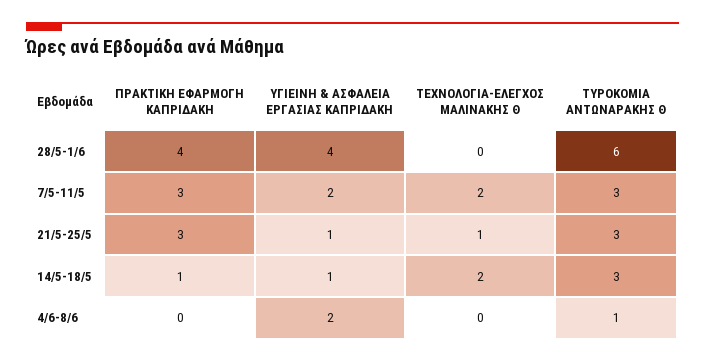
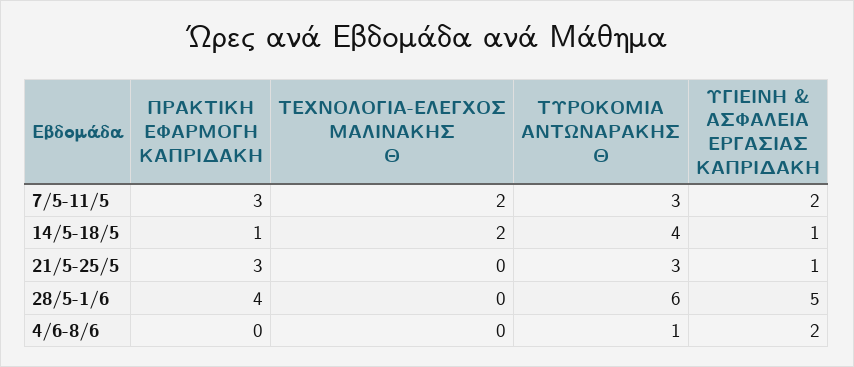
  {
    "ΠΡΑΚΤΙΚΗ ΕΦΑΡΜΟΓΗ ΚΑΠΡΙΔΑΚΗ": {
      "28/5-1/6": 4,
      "7/5-11/5": 3,
      "21/5-25/5": 3,
      "14/5-18/5": 1,
      "4/6-8/6": 0
    },
    "ΥΓΙΕΙΝΗ & ΑΣΦΑΛΕΙΑ ΕΡΓΑΣΙΑΣ ΚΑΠΡΙΔΑΚΗ": {
-     "28/5-1/6": 4,
+     "28/5-1/6": 5,
      "7/5-11/5": 2,
      "21/5-25/5": 1,
      "14/5-18/5": 1,
      "4/6-8/6": 2
    },
    "ΤΕΧΝΟΛΟΓΙΑ-ΕΛΕΓΧΟΣ ΜΑΛΙΝΑΚΗΣ Θ": {
      "28/5-1/6": 0,
      "7/5-11/5": 2,
-     "21/5-25/5": 1,
+     "21/5-25/5": 0,
      "14/5-18/5": 2,
      "4/6-8/6": 0
    },
    "ΤΥΡΟΚΟΜΙΑ ΑΝΤΩΝΑΡΑΚΗΣ Θ": {
      "28/5-1/6": 6,
      "7/5-11/5": 3,
      "21/5-25/5": 3,
-     "14/5-18/5": 3,
+     "14/5-18/5": 4,
      "4/6-8/6": 1
    }
  }

